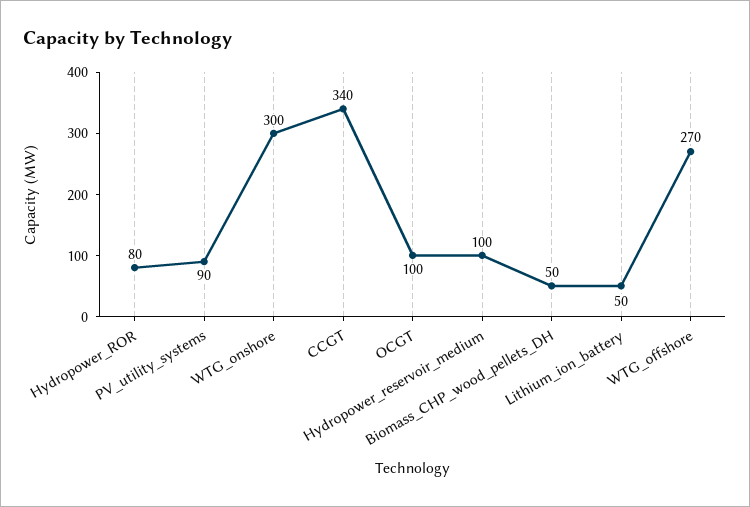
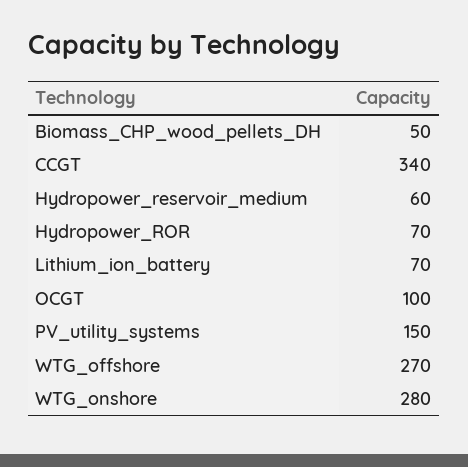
  {
-   "Hydropower_ROR": 80,
+   "Hydropower_ROR": 70,
-   "PV_utility_systems": 90,
+   "PV_utility_systems": 150,
-   "WTG_onshore": 300,
+   "WTG_onshore": 280,
    "CCGT": 340,
    "OCGT": 100,
-   "Hydropower_reservoir_medium": 100,
+   "Hydropower_reservoir_medium": 60,
    "Biomass_CHP_wood_pellets_DH": 50,
-   "Lithium_ion_battery": 50,
+   "Lithium_ion_battery": 70,
    "WTG_offshore": 270
  }

